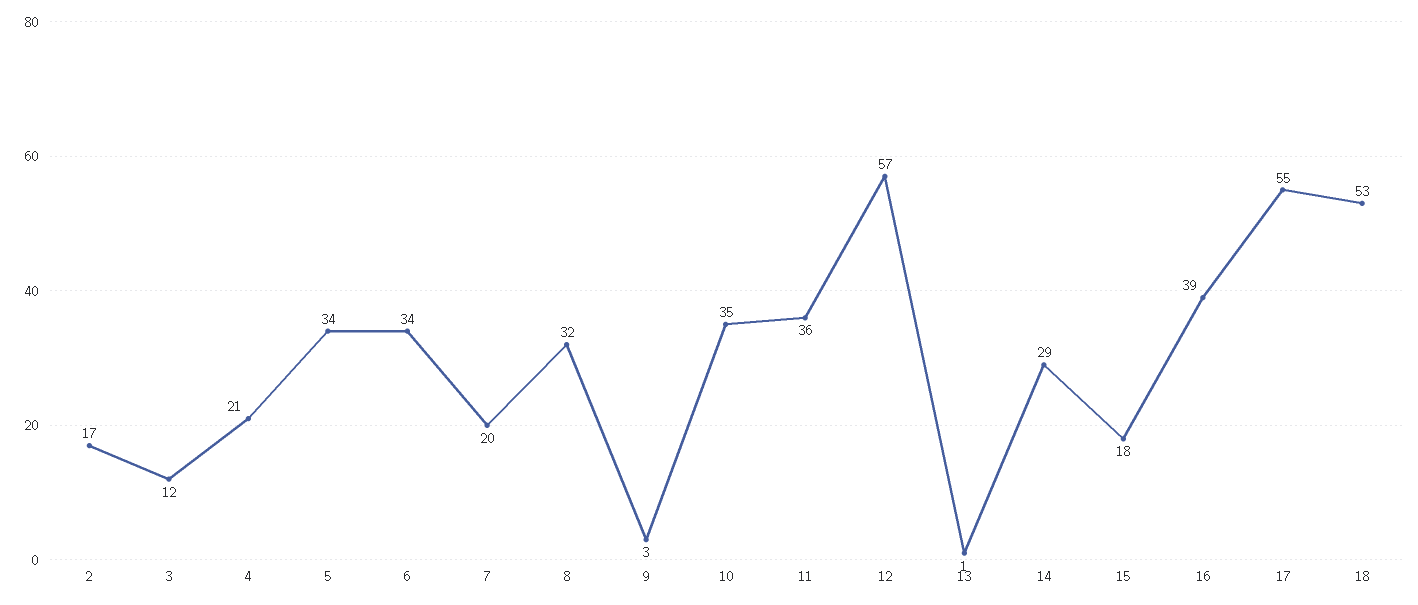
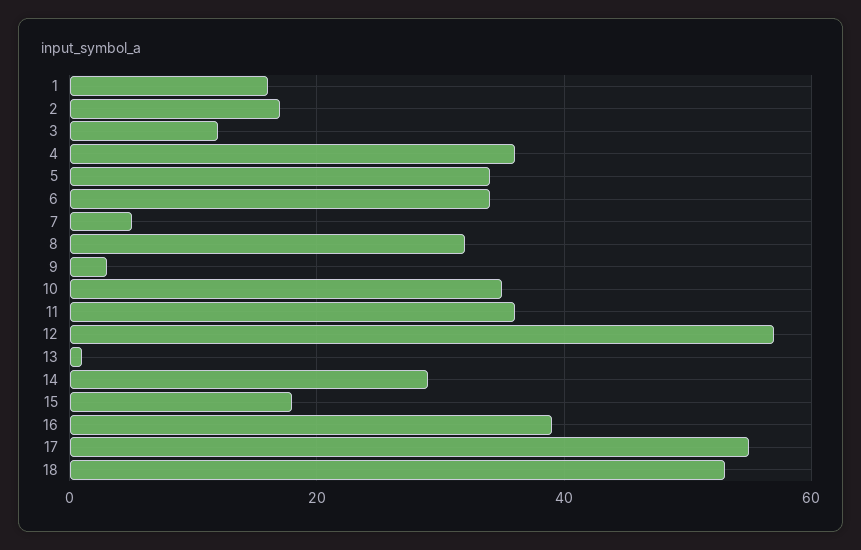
  {
    "2": 17,
    "3": 12,
-   "4": 21,
+   "4": 35,
    "5": 34,
    "6": 34,
-   "7": 20,
+   "7": 5,
    "8": 32,
    "9": 3,
    "10": 35,
    "11": 36,
    "12": 57,
    "13": 1,
    "14": 29,
    "15": 18,
    "16": 39,
    "17": 55,
-   "18": 53
+   "18": 53,
+   "1": 15
  }

